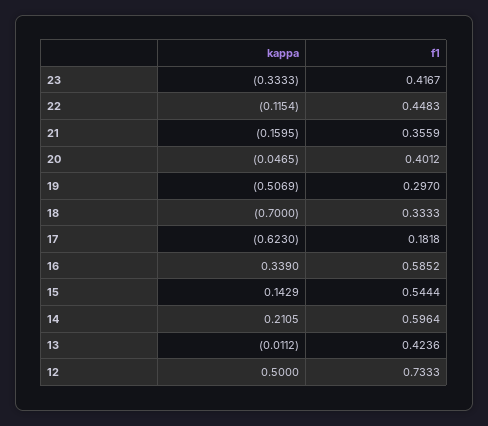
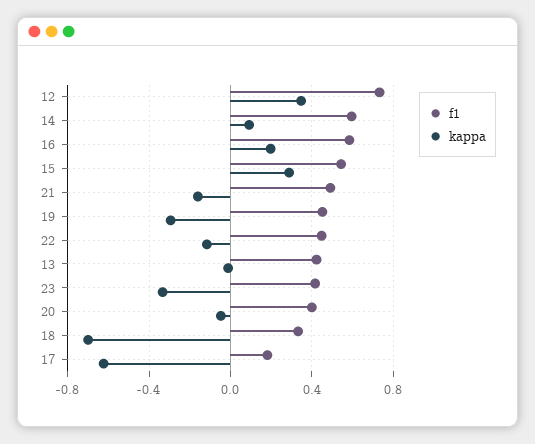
  {
    "kappa": {
      "23": -0.3333,
      "22": -0.1154,
      "21": -0.1595,
      "20": -0.0465,
-     "19": -0.5069,
+     "19": -0.3,
      "18": -0.7,
      "17": -0.623,
-     "16": 0.339,
+     "16": 0.2,
-     "15": 0.1429,
+     "15": 0.3,
-     "14": 0.2105,
+     "14": 0.1,
      "13": -0.0112,
-     "12": 0.5
+     "12": 0.35
    },
    "f1": {
      "23": 0.4167,
      "22": 0.4483,
-     "21": 0.3559,
+     "21": 0.5,
      "20": 0.4012,
-     "19": 0.297,
+     "19": 0.45,
      "18": 0.3333,
      "17": 0.1818,
      "16": 0.5852,
      "15": 0.5444,
      "14": 0.5964,
      "13": 0.4236,
      "12": 0.7333
    }
  }

